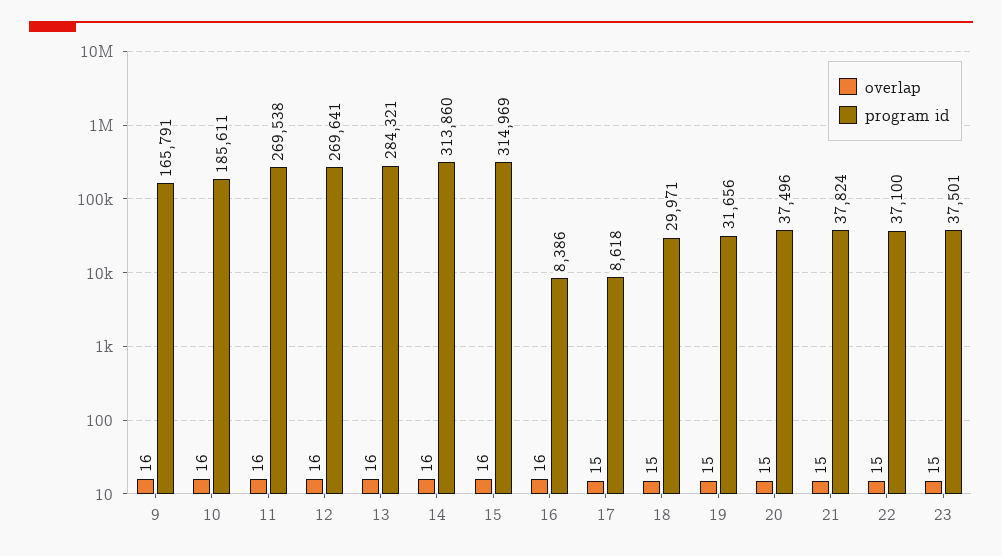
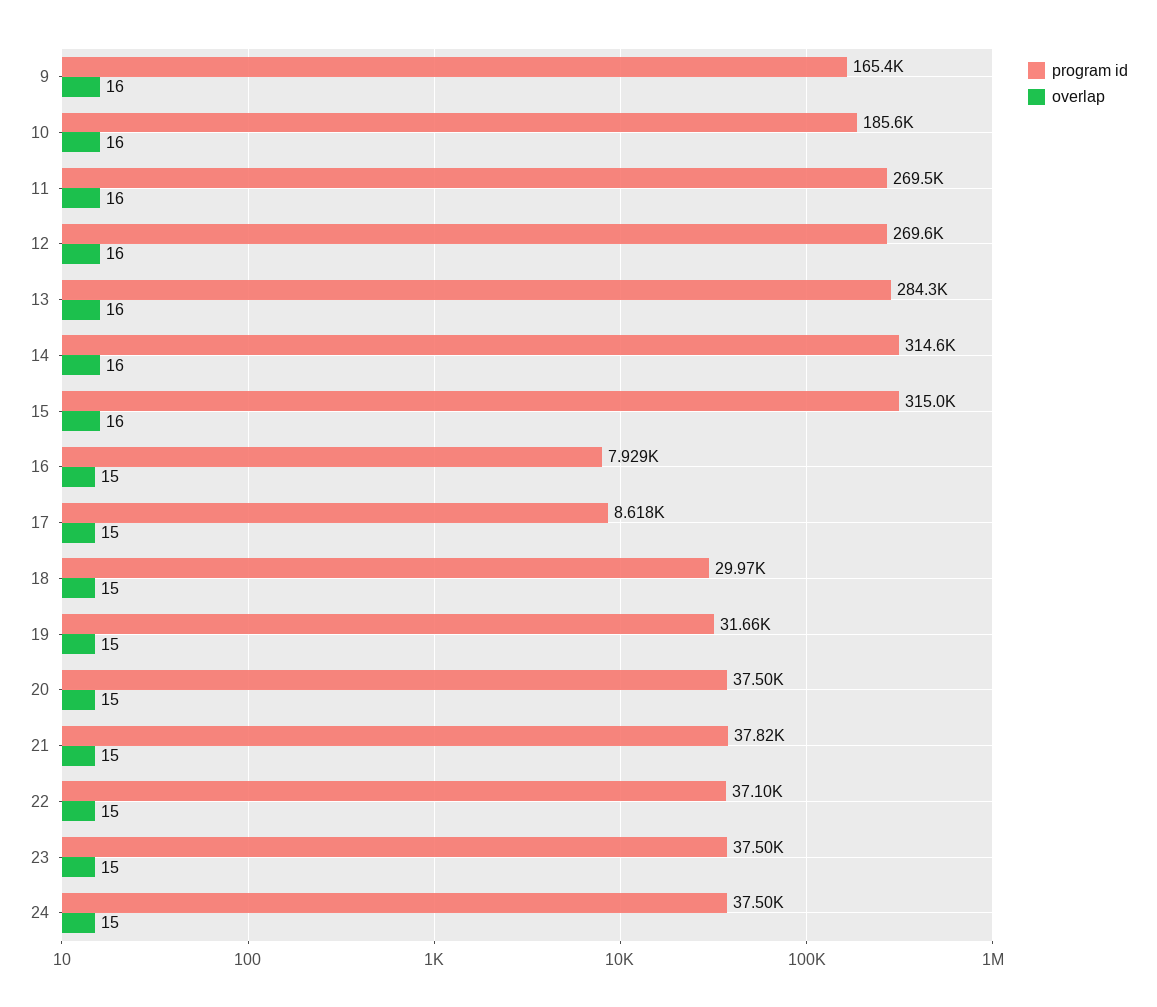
  {
    "overlap": {
      "9": 16,
      "10": 16,
      "11": 16,
      "12": 16,
      "13": 16,
      "14": 16,
      "15": 16,
-     "16": 16,
+     "16": 15,
      "17": 15,
      "18": 15,
      "19": 15,
      "20": 15,
      "21": 15,
      "22": 15,
-     "23": 15
+     "23": 15,
+     "24": 15
    },
    "program id": {
-     "9": 165791,
+     "9": 165400,
      "10": 185611,
      "11": 269538,
      "12": 269641,
      "13": 284321,
-     "14": 313860,
+     "14": 314600,
      "15": 314969,
-     "16": 8386,
+     "16": 7929,
      "17": 8618,
      "18": 29971,
      "19": 31656,
      "20": 37496,
      "21": 37824,
      "22": 37100,
-     "23": 37501
+     "23": 37501,
+     "24": 37500
    }
  }

